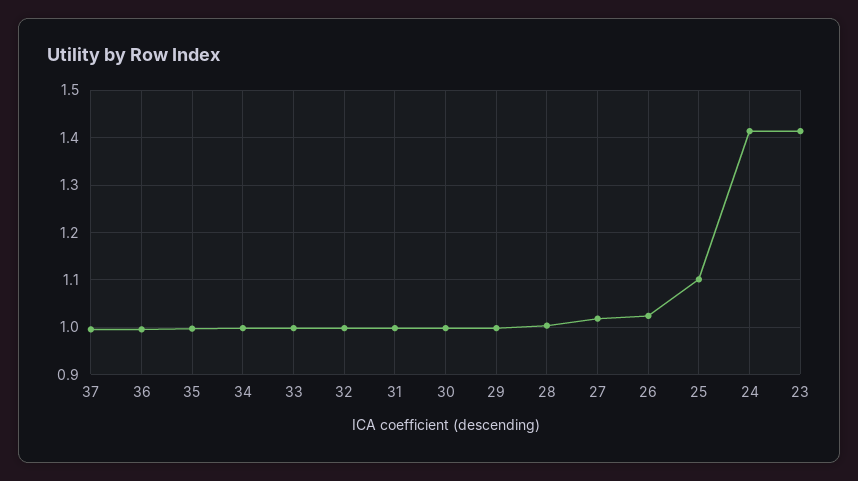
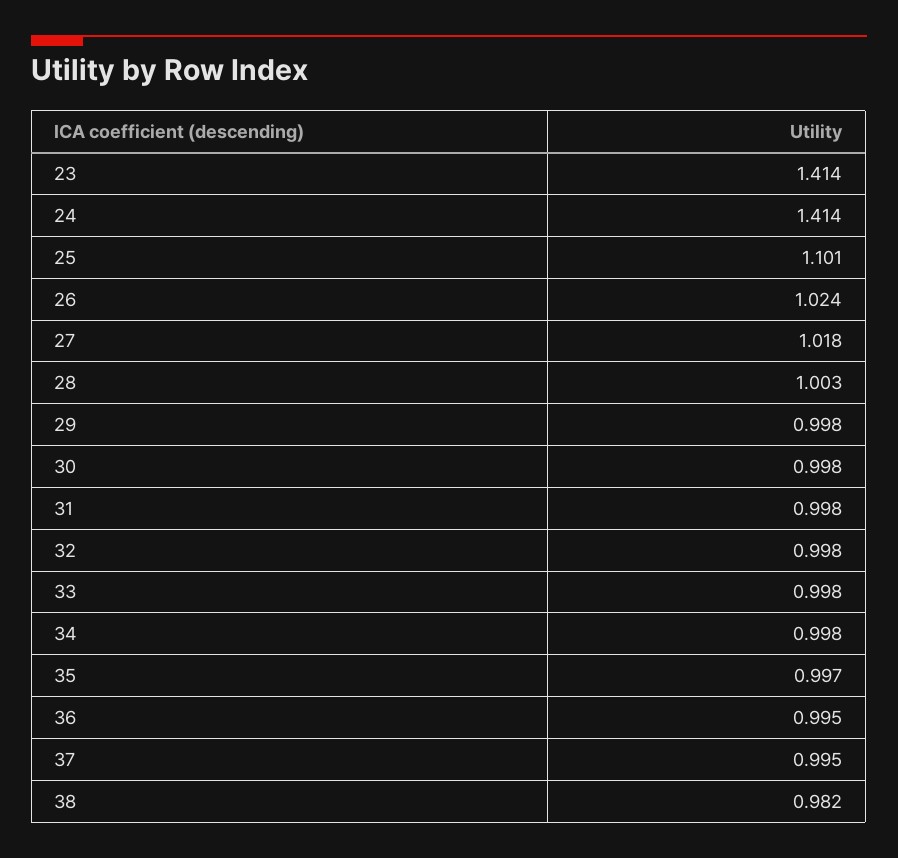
  {
    "37": 0.995,
    "36": 0.995,
    "35": 0.997,
    "34": 0.998,
    "33": 0.998,
    "32": 0.998,
    "31": 0.998,
    "30": 0.998,
    "29": 0.998,
    "28": 1.003,
    "27": 1.018,
    "26": 1.024,
    "25": 1.101,
    "24": 1.414,
-   "23": 1.414
+   "23": 1.414,
+   "38": 0.982
  }

